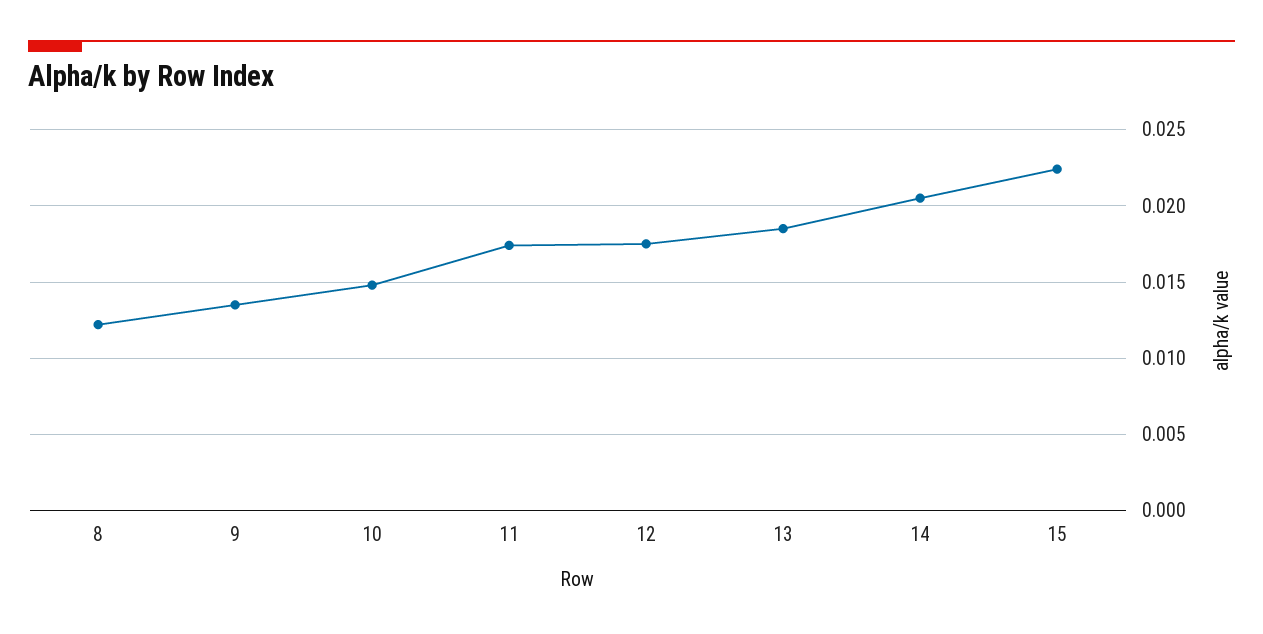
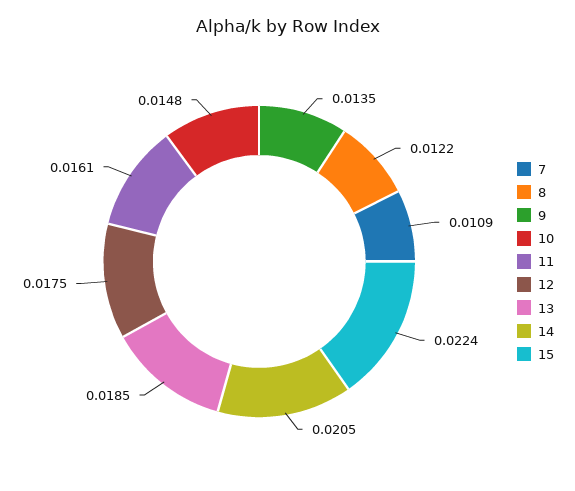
  {
    "8": 0.0122,
    "9": 0.0135,
    "10": 0.0148,
-   "11": 0.0175,
+   "11": 0.0161,
    "12": 0.0175,
    "13": 0.0185,
    "14": 0.0205,
-   "15": 0.0224
+   "15": 0.0224,
+   "7": 0.0109
  }

